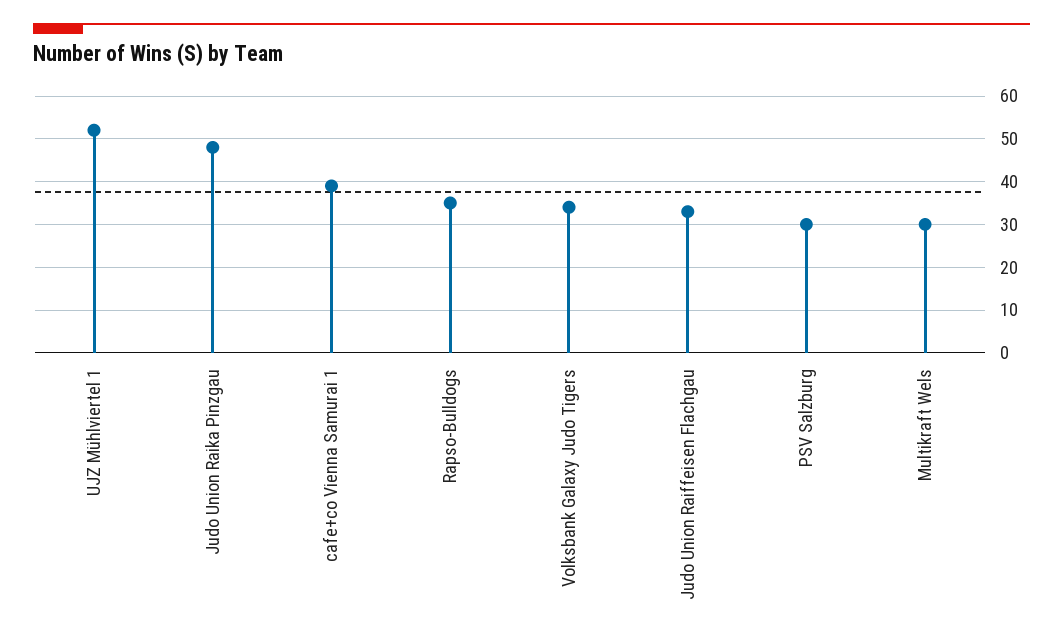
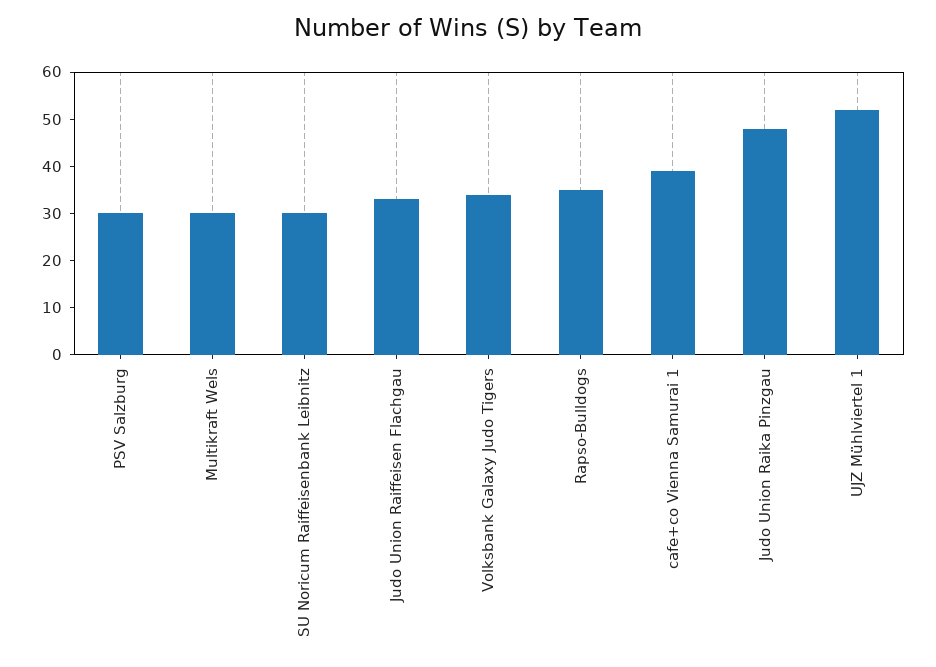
  {
    "UJZ Mühlviertel 1": 50,
    "Judo Union Raika Pinzgau": 50,
    "cafe+co Vienna Samurai 1": 40,
    "Rapso-Bulldogs": 35,
    "Volksbank Galaxy Judo Tigers": 35,
    "Judo Union Raiffeisen Flachgau": 35,
    "PSV Salzburg": 30,
-   "Multikraft Wels": 30
+   "Multikraft Wels": 30,
+   "SU Noricum Raiffeisenbank Leibnitz": 30
  }

